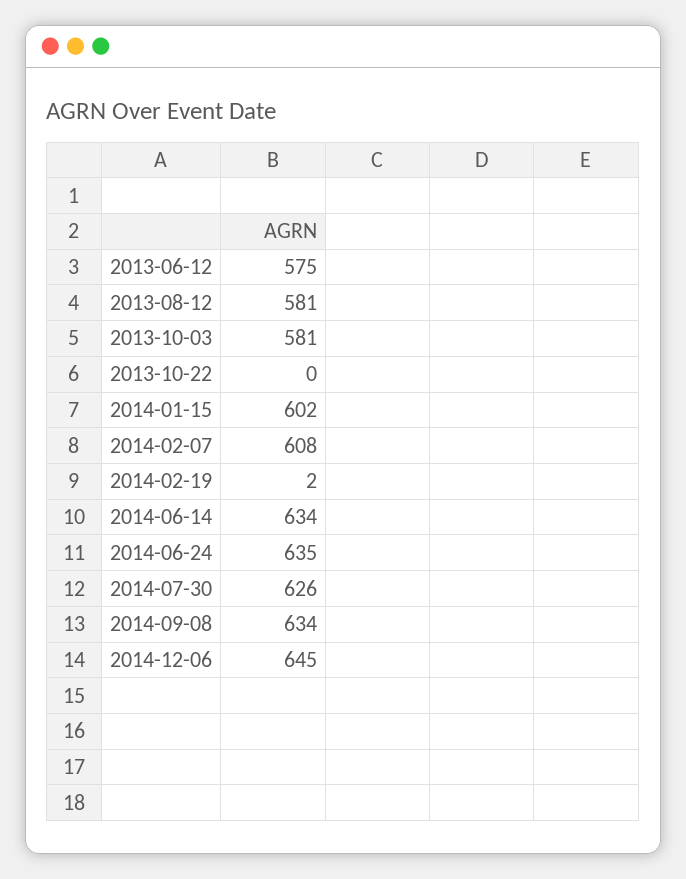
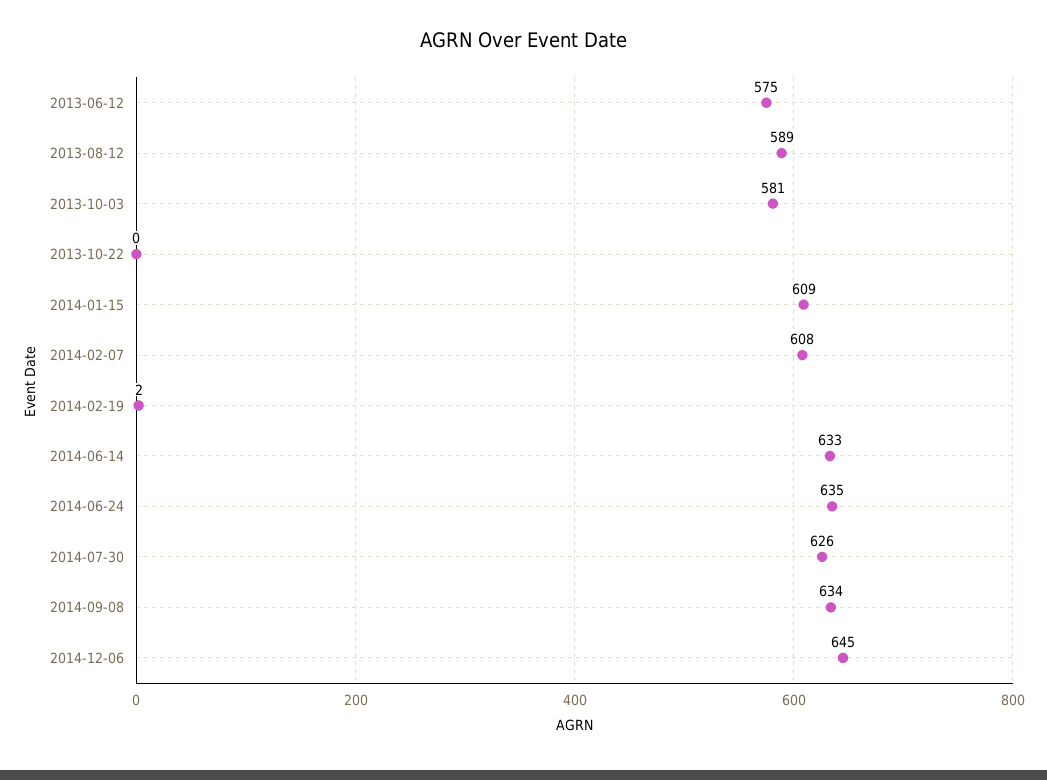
  {
    "2013-06-12": 575,
-   "2013-08-12": 581,
+   "2013-08-12": 589,
    "2013-10-03": 581,
    "2013-10-22": 0,
-   "2014-01-15": 602,
+   "2014-01-15": 609,
    "2014-02-07": 608,
    "2014-02-19": 2,
-   "2014-06-14": 634,
+   "2014-06-14": 633,
    "2014-06-24": 635,
    "2014-07-30": 626,
    "2014-09-08": 634,
    "2014-12-06": 645
  }

